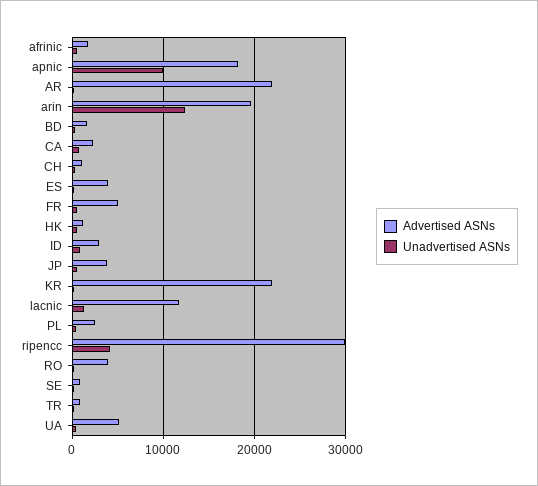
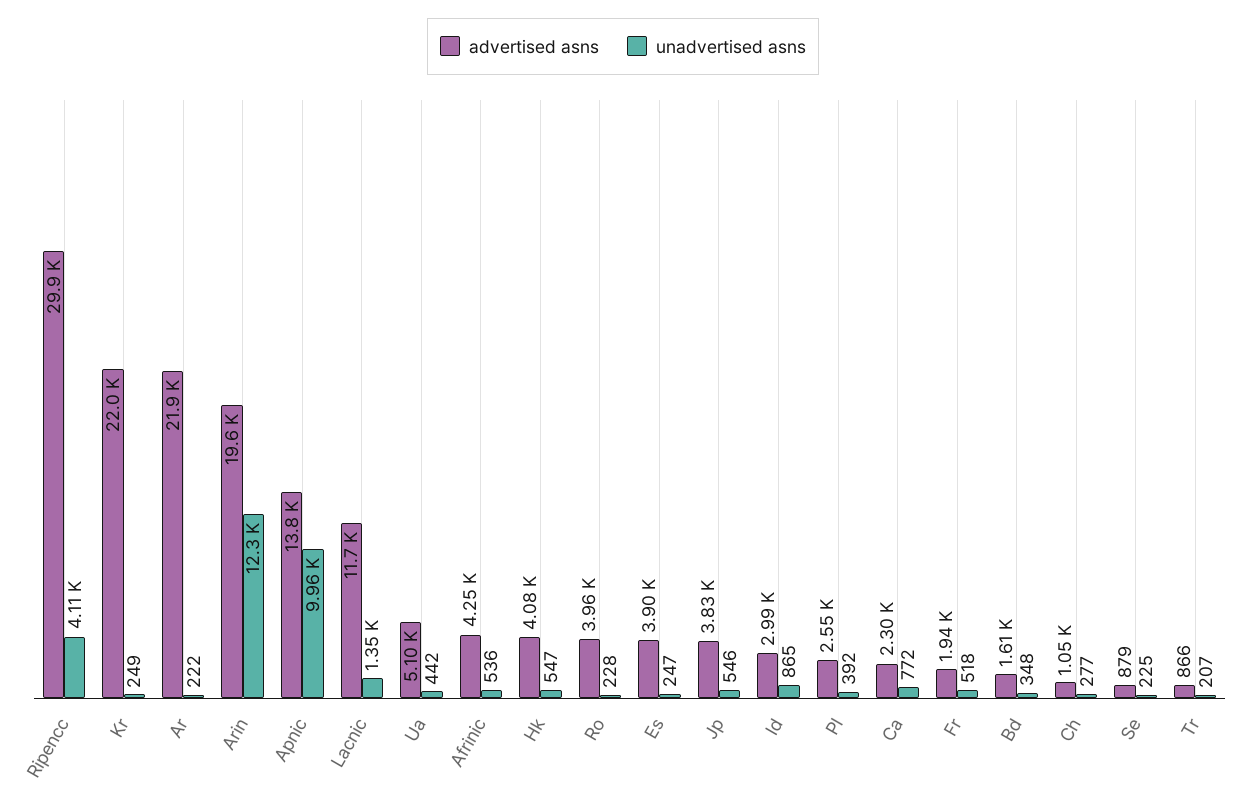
  {
    "Advertised ASNs": {
-     "afrinic": 2000,
+     "afrinic": 4250,
-     "apnic": 18000,
+     "apnic": 13800,
      "AR": 21900,
      "arin": 19600,
      "BD": 1610,
      "CA": 2300,
      "CH": 1050,
      "ES": 3900,
-     "FR": 5000,
+     "FR": 1940,
-     "HK": 1000,
+     "HK": 4080,
      "ID": 2990,
      "JP": 3830,
      "KR": 22000,
      "lacnic": 11700,
      "PL": 2550,
      "ripencc": 29900,
      "RO": 3960,
      "SE": 879,
      "TR": 866,
      "UA": 5100
    },
    "Unadvertised ASNs": {
      "afrinic": 536,
      "apnic": 9960,
      "AR": 222,
      "arin": 12300,
      "BD": 348,
      "CA": 772,
      "CH": 277,
      "ES": 247,
      "FR": 518,
      "HK": 547,
      "ID": 865,
      "JP": 546,
      "KR": 249,
      "lacnic": 1350,
      "PL": 392,
      "ripencc": 4110,
      "RO": 228,
      "SE": 225,
      "TR": 207,
      "UA": 442
    }
  }

